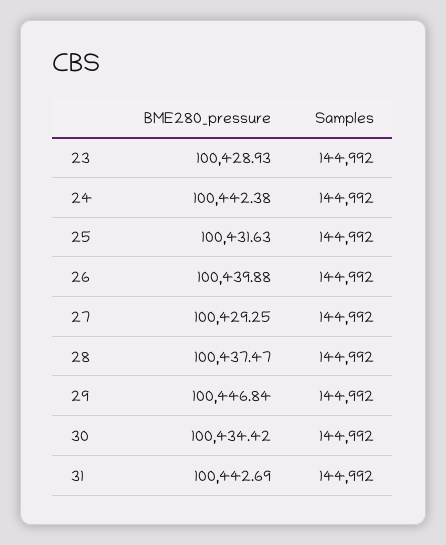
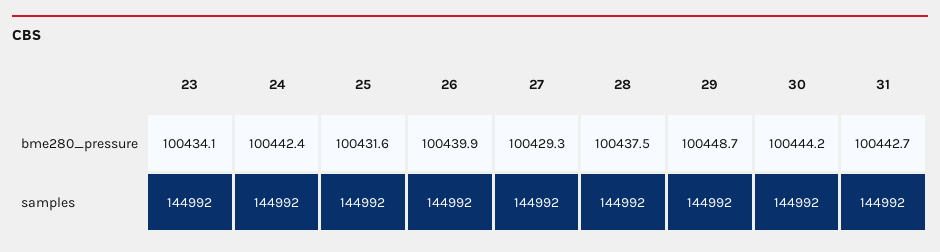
  {
    "BME280_pressure": {
-     "23": 100428.93,
+     "23": 100434.1,
      "24": 100442.38,
      "25": 100431.63,
      "26": 100439.88,
      "27": 100429.25,
      "28": 100437.47,
-     "29": 100446.84,
+     "29": 100448.7,
-     "30": 100434.42,
+     "30": 100444.2,
      "31": 100442.69
    },
    "Samples": {
      "23": 144992,
      "24": 144992,
      "25": 144992,
      "26": 144992,
      "27": 144992,
      "28": 144992,
      "29": 144992,
      "30": 144992,
      "31": 144992
    }
  }

